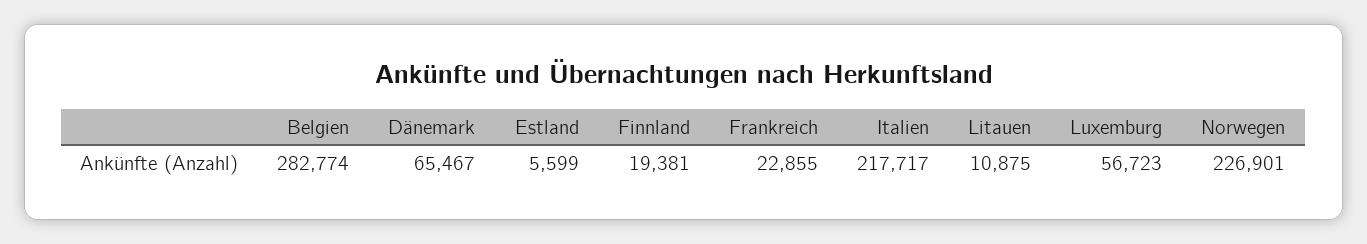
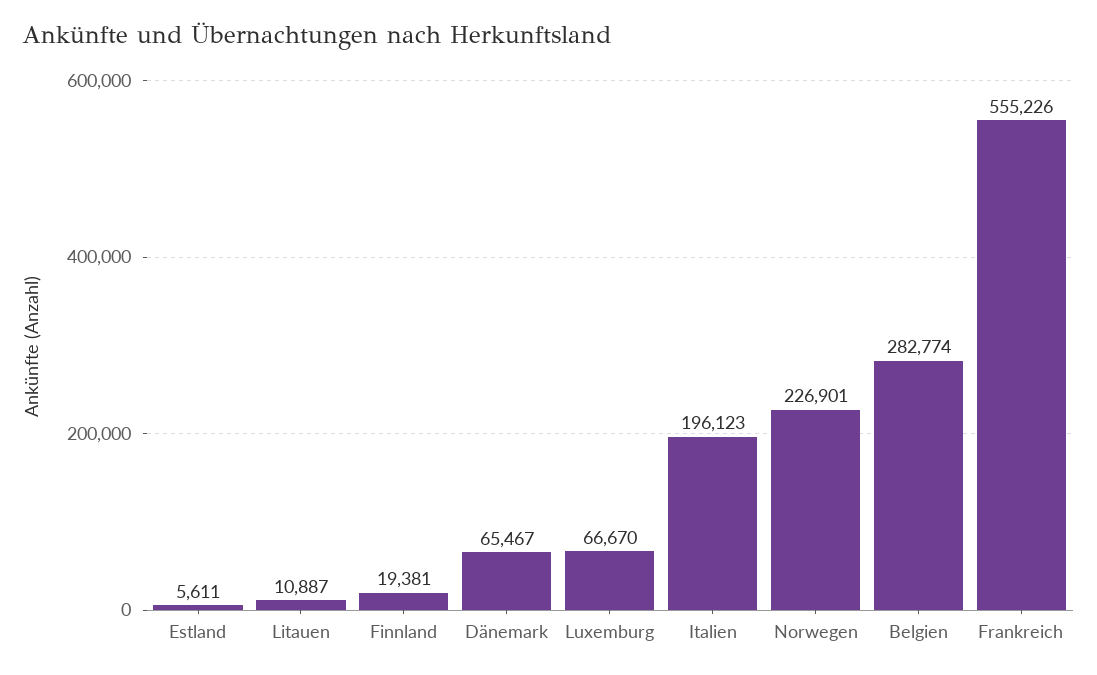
  {
    "Belgien": 282774,
    "Dänemark": 65467,
-   "Estland": 5599,
+   "Estland": 5611,
    "Finnland": 19381,
-   "Frankreich": 22855,
+   "Frankreich": 555226,
-   "Italien": 217717,
+   "Italien": 196123,
-   "Litauen": 10875,
+   "Litauen": 10887,
-   "Luxemburg": 56723,
+   "Luxemburg": 66670,
    "Norwegen": 226901
  }

